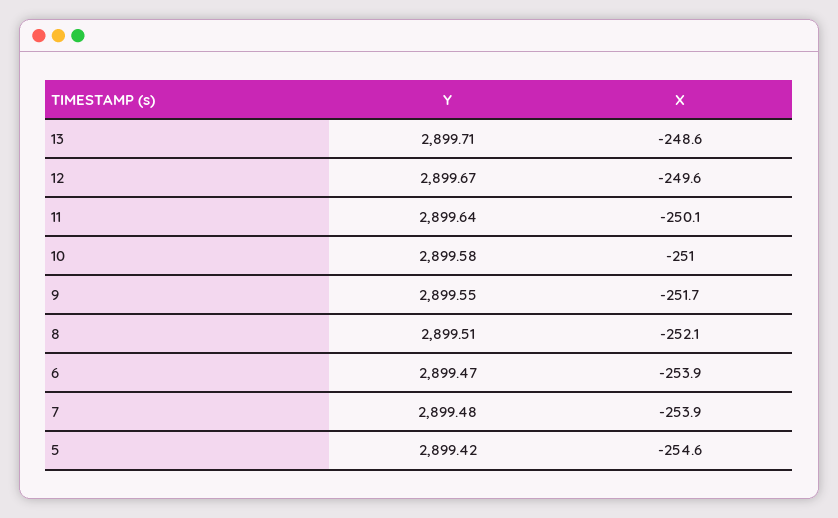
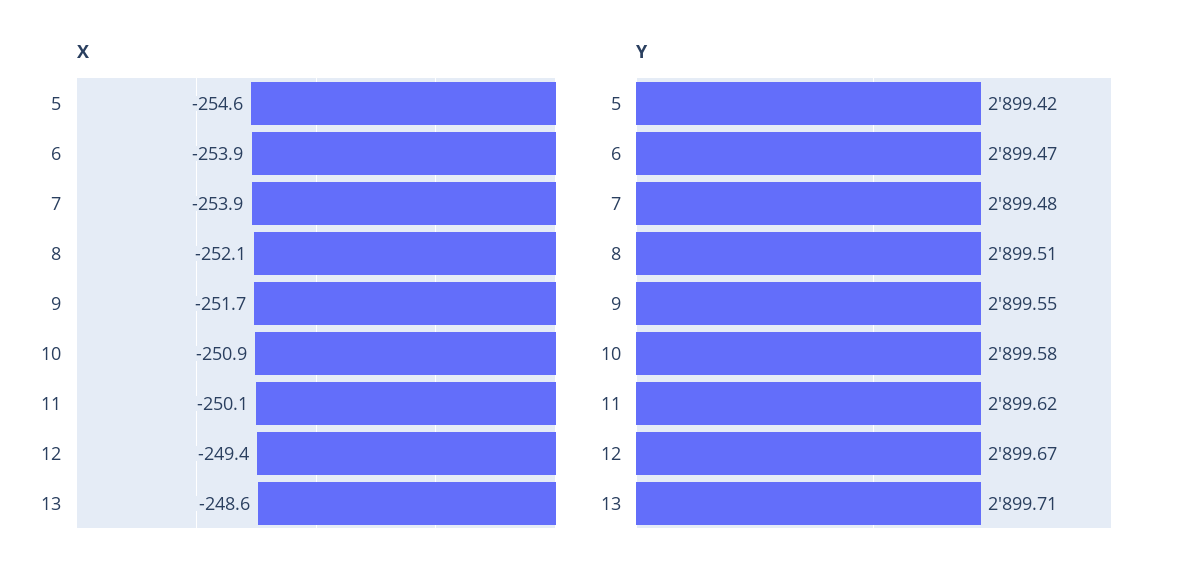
  {
    "Y": {
      "13": 2899.71,
      "12": 2899.67,
-     "11": 2899.64,
+     "11": 2899.62,
      "10": 2899.58,
      "9": 2899.55,
      "8": 2899.51,
      "6": 2899.47,
      "7": 2899.48,
      "5": 2899.42
    },
    "X": {
      "13": -248.6,
-     "12": -249.6,
+     "12": -249.4,
      "11": -250.1,
-     "10": -251,
+     "10": -250.9,
      "9": -251.7,
      "8": -252.1,
      "6": -253.9,
      "7": -253.9,
      "5": -254.6
    }
  }

